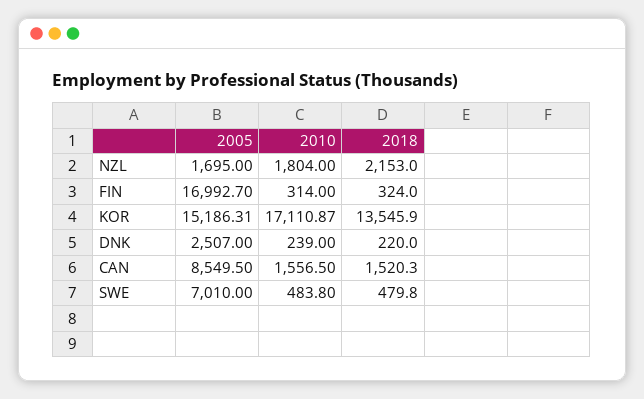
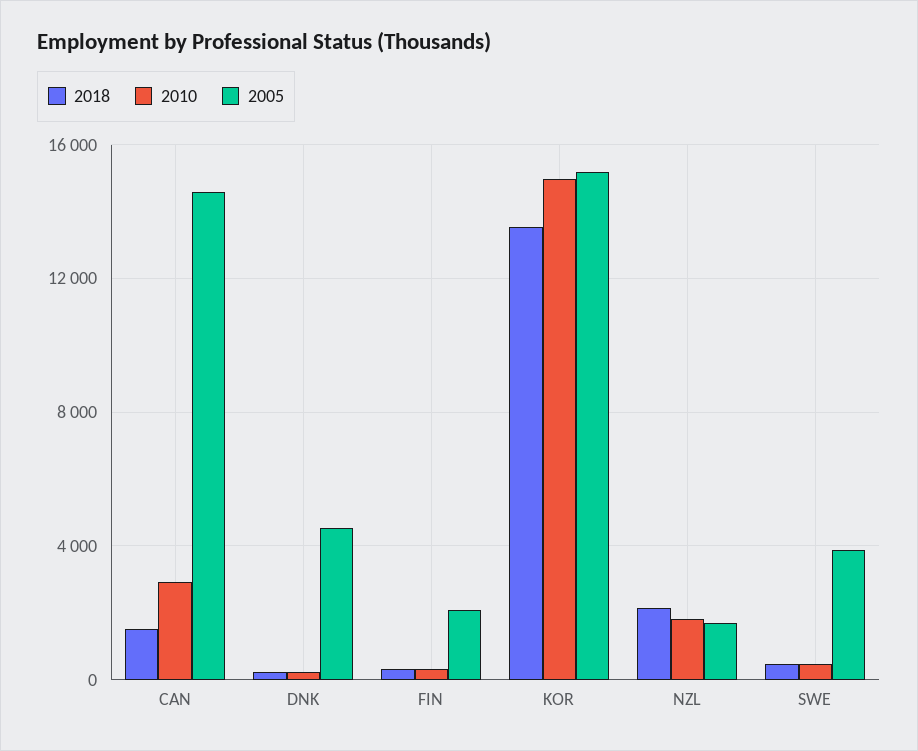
  {
    "2005": {
      "NZL": 1695,
-     "FIN": 16992.7,
+     "FIN": 2000,
      "KOR": 15186.31,
-     "DNK": 2507,
+     "DNK": 4500,
-     "CAN": 8549.5,
+     "CAN": 14500,
-     "SWE": 7010
+     "SWE": 4000
    },
    "2010": {
      "NZL": 1804,
      "FIN": 314,
-     "KOR": 17110.87,
+     "KOR": 15000,
      "DNK": 239,
-     "CAN": 1556.5,
+     "CAN": 3000,
      "SWE": 483.8
    },
    "2018": {
      "NZL": 2153,
      "FIN": 324,
      "KOR": 13545.9,
      "DNK": 220,
      "CAN": 1520.3,
      "SWE": 479.8
    }
  }

